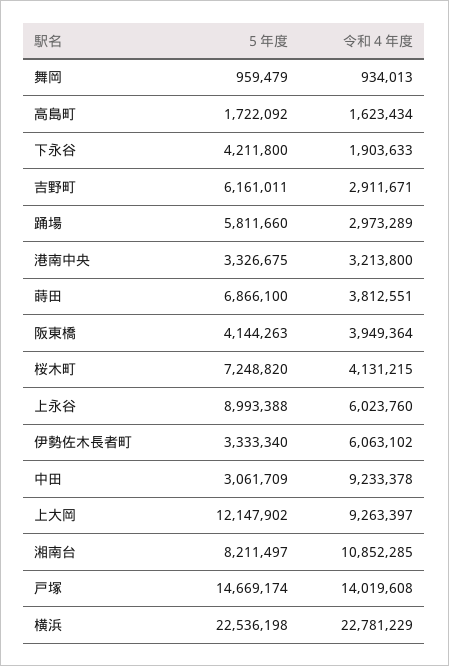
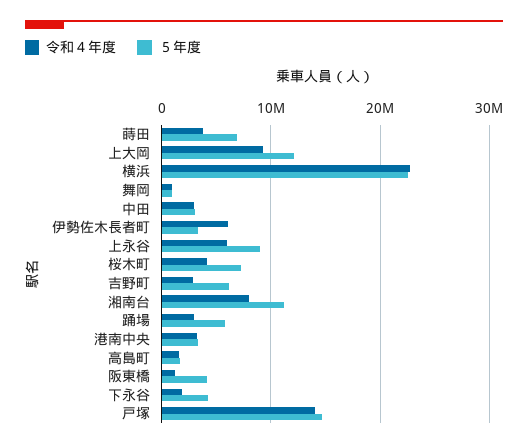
  {
    "５年度": {
      "舞岡": 959479,
      "高島町": 1722092,
      "下永谷": 4211800,
      "吉野町": 6161011,
      "踊場": 5811660,
      "港南中央": 3326675,
      "蒔田": 6866100,
      "阪東橋": 4144263,
      "桜木町": 7248820,
      "上永谷": 8993388,
      "伊勢佐木長者町": 3333340,
      "中田": 3061709,
      "上大岡": 12147902,
-     "湘南台": 8211497,
+     "湘南台": 11000000,
      "戸塚": 14669174,
      "横浜": 22536198
    },
    "令和４年度": {
      "舞岡": 934013,
      "高島町": 1623434,
      "下永谷": 1903633,
      "吉野町": 2911671,
      "踊場": 2973289,
      "港南中央": 3213800,
      "蒔田": 3812551,
-     "阪東橋": 3949364,
+     "阪東橋": 1000000,
      "桜木町": 4131215,
      "上永谷": 6023760,
      "伊勢佐木長者町": 6063102,
-     "中田": 9233378,
+     "中田": 3000000,
      "上大岡": 9263397,
-     "湘南台": 10852285,
+     "湘南台": 8000000,
      "戸塚": 14019608,
      "横浜": 22781229
    }
  }

